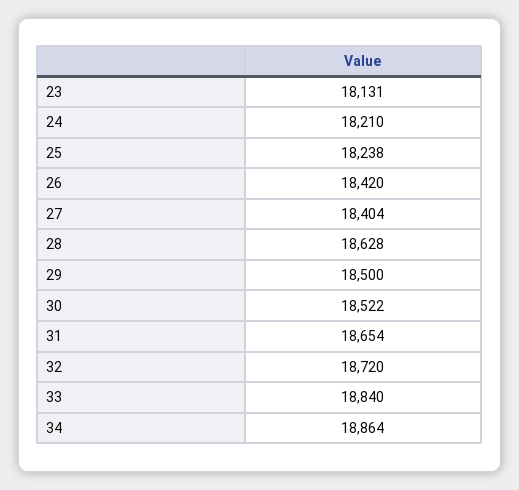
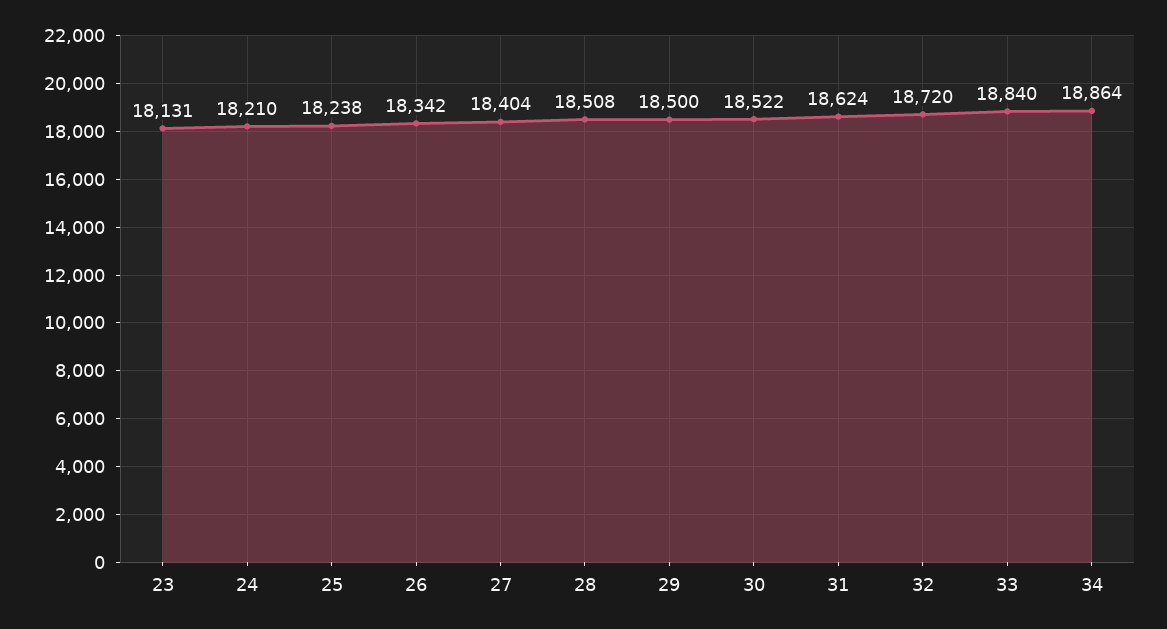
  {
    "23": 18131,
    "24": 18210,
    "25": 18238,
-   "26": 18420,
+   "26": 18342,
    "27": 18404,
-   "28": 18628,
+   "28": 18508,
    "29": 18500,
    "30": 18522,
-   "31": 18654,
+   "31": 18624,
    "32": 18720,
    "33": 18840,
    "34": 18864
  }

